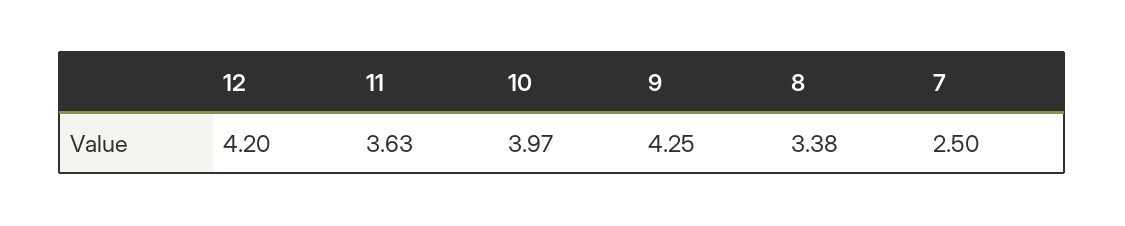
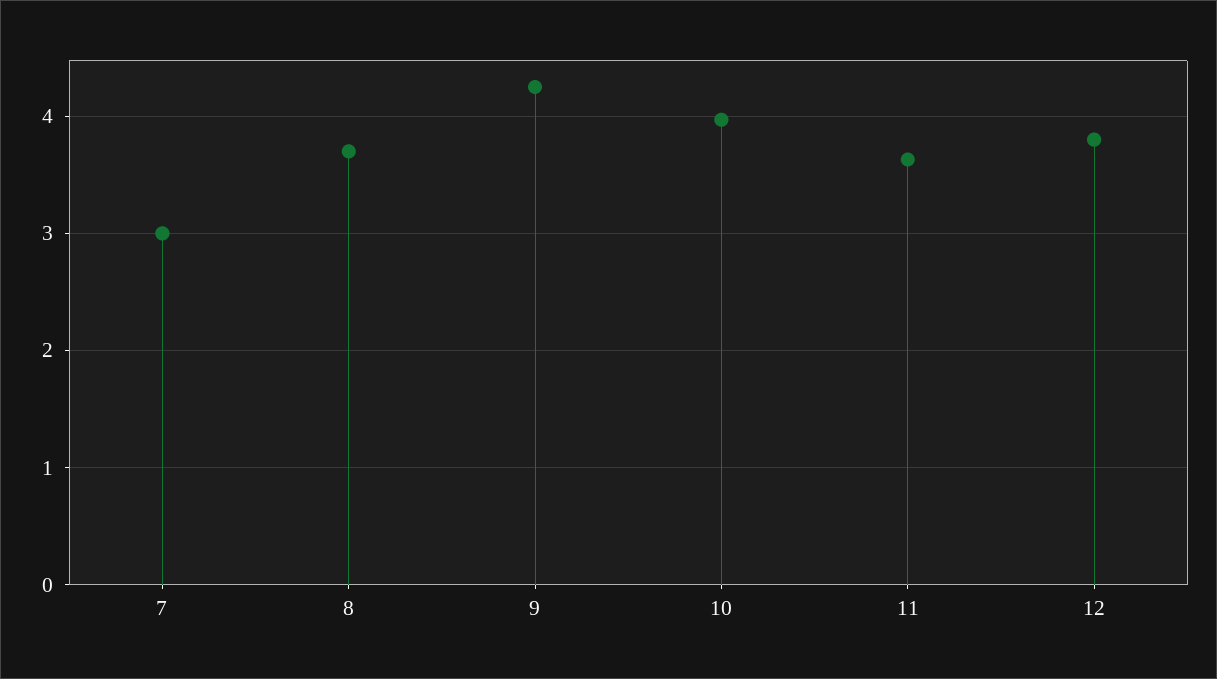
  {
-   "12": 4.2,
+   "12": 3.8,
    "11": 3.63,
    "10": 3.97,
    "9": 4.25,
-   "8": 3.38,
+   "8": 3.7,
-   "7": 2.5
+   "7": 3
  }

